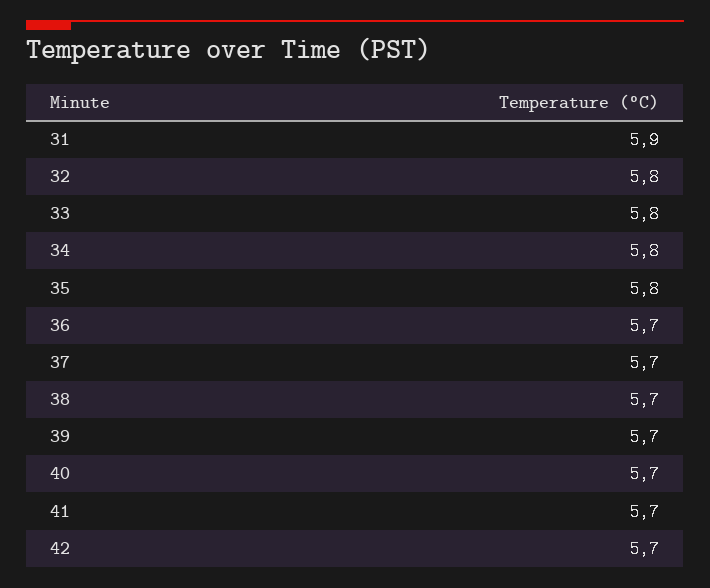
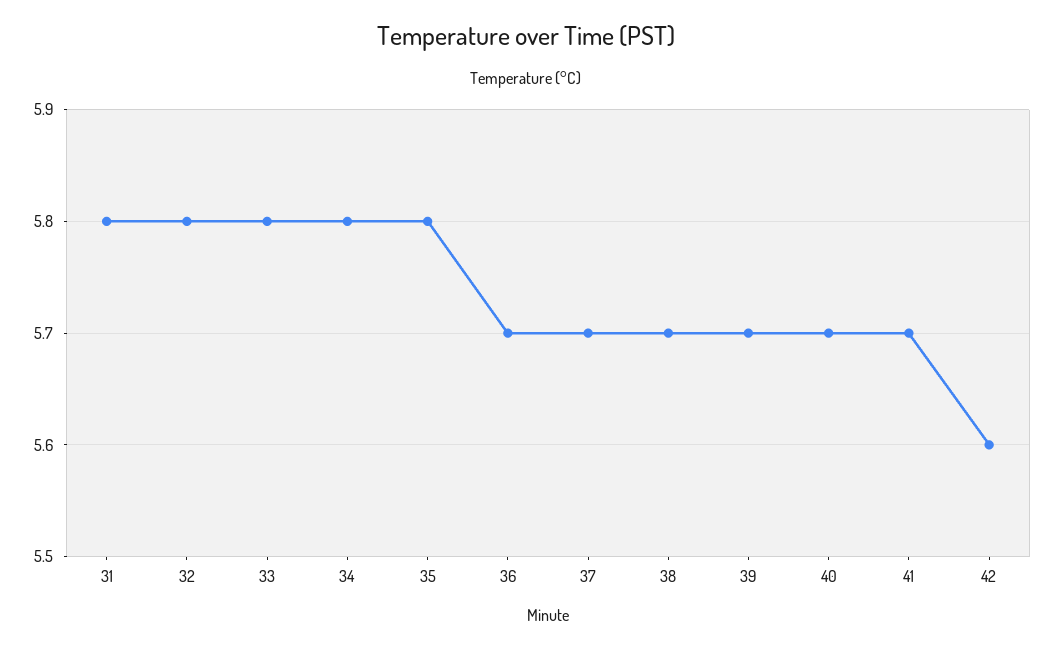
  {
-   "31": 5.9,
+   "31": 5.8,
    "32": 5.8,
    "33": 5.8,
    "34": 5.8,
    "35": 5.8,
    "36": 5.7,
    "37": 5.7,
    "38": 5.7,
    "39": 5.7,
    "40": 5.7,
    "41": 5.7,
-   "42": 5.7
+   "42": 5.6
  }

